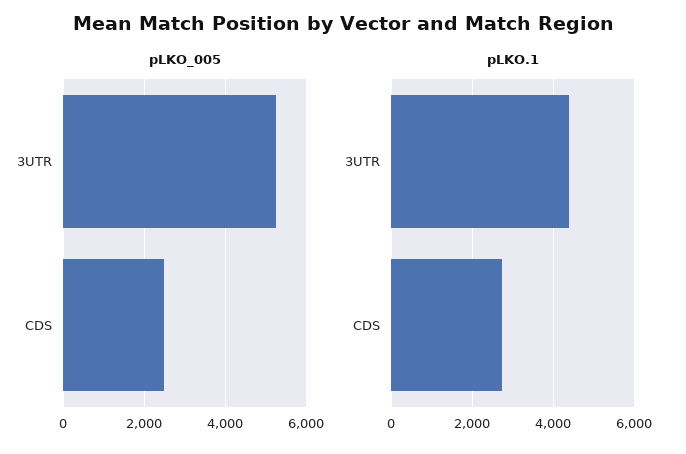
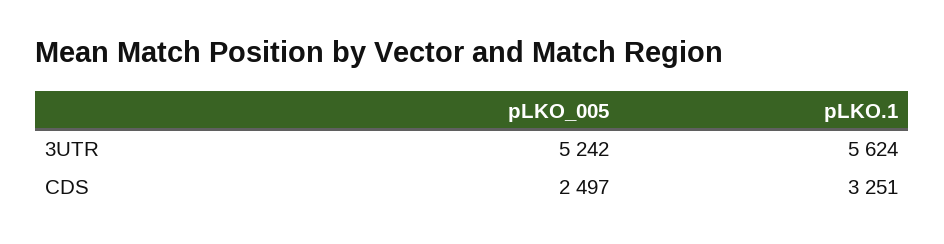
  {
    "pLKO_005": {
      "3UTR": 5242,
      "CDS": 2497
    },
    "pLKO.1": {
-     "3UTR": 4400,
+     "3UTR": 5624,
-     "CDS": 2800
+     "CDS": 3251
    }
  }

